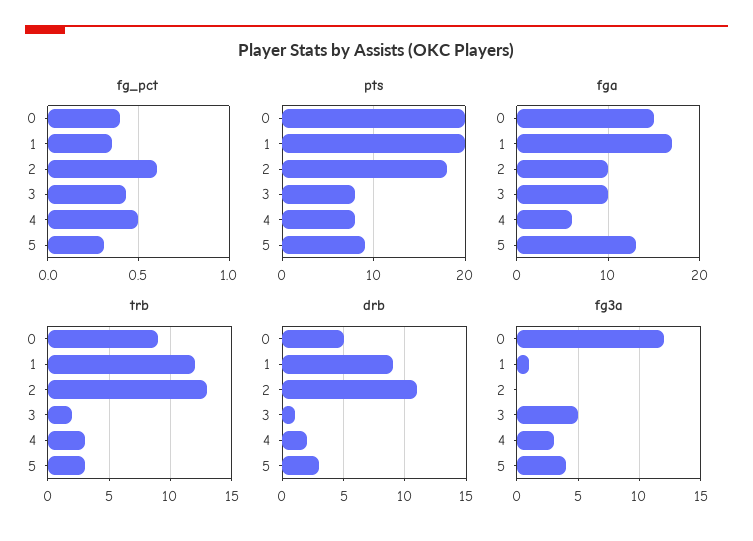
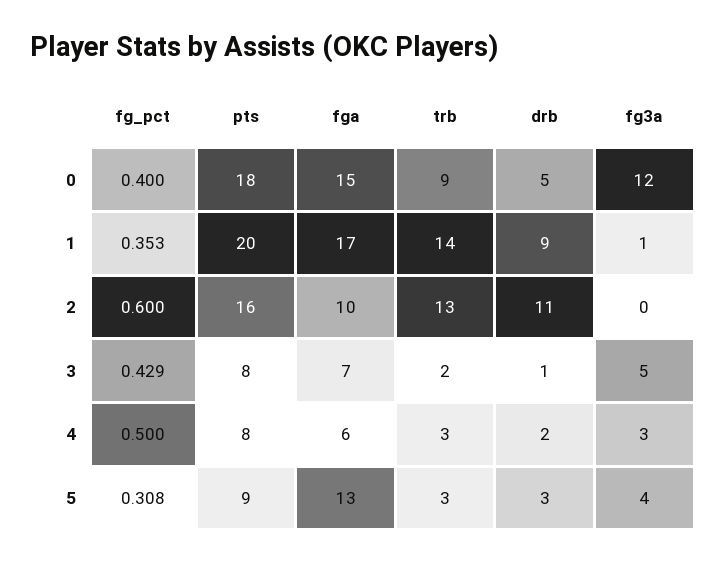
  {
    "fg_pct": {
      "0": 0.4,
      "1": 0.353,
      "2": 0.6,
      "3": 0.429,
      "4": 0.5,
      "5": 0.308
    },
    "pts": {
-     "0": 20,
+     "0": 18,
      "1": 20,
-     "2": 18,
+     "2": 16,
      "3": 8,
      "4": 8,
      "5": 9
    },
    "fga": {
      "0": 15,
      "1": 17,
      "2": 10,
-     "3": 10,
+     "3": 7,
      "4": 6,
      "5": 13
    },
    "trb": {
      "0": 9,
-     "1": 12,
+     "1": 14,
      "2": 13,
      "3": 2,
      "4": 3,
      "5": 3
    },
    "drb": {
      "0": 5,
      "1": 9,
      "2": 11,
      "3": 1,
      "4": 2,
      "5": 3
    },
    "fg3a": {
      "0": 12,
      "1": 1,
      "2": 0,
      "3": 5,
      "4": 3,
      "5": 4
    }
  }

